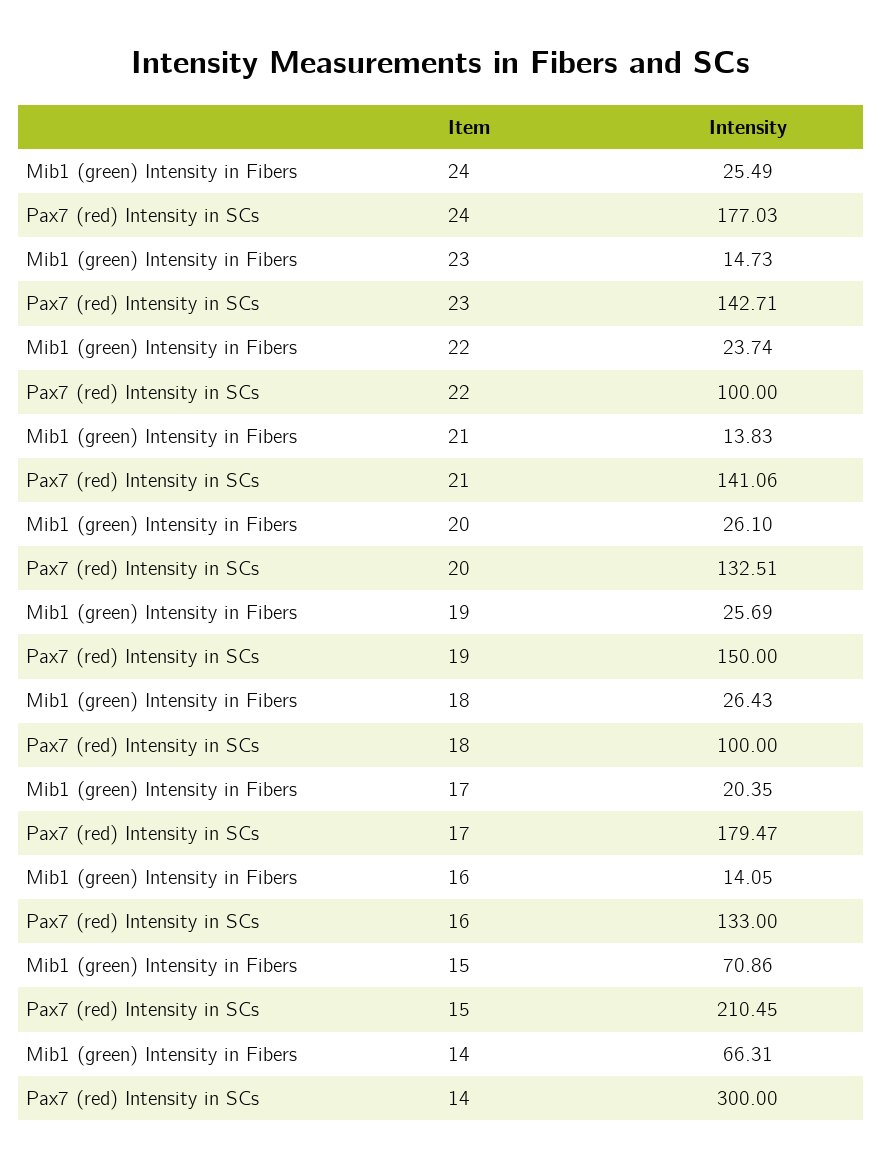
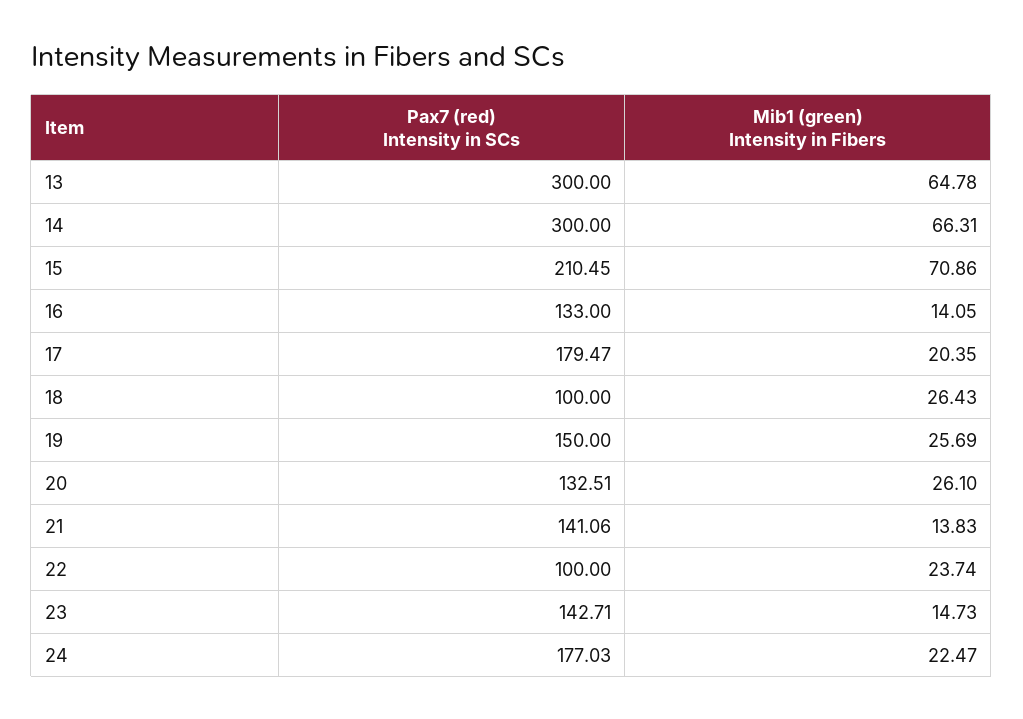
  {
    "Mib1 (green) Intensity in Fibers": {
-     "24": 25.49,
+     "24": 22.47,
      "23": 14.73,
      "22": 23.74,
      "21": 13.83,
      "20": 26.1,
      "19": 25.69,
      "18": 26.43,
      "17": 20.35,
      "16": 14.05,
      "15": 70.86,
-     "14": 66.31
+     "14": 66.31,
+     "13": 64.78
    },
    "Pax7 (red) Intensity in SCs": {
      "24": 177.03,
      "23": 142.71,
      "22": 100,
      "21": 141.06,
      "20": 132.51,
      "19": 150,
      "18": 100,
      "17": 179.47,
      "16": 133,
      "15": 210.45,
-     "14": 300
+     "14": 300,
+     "13": 300
    }
  }

